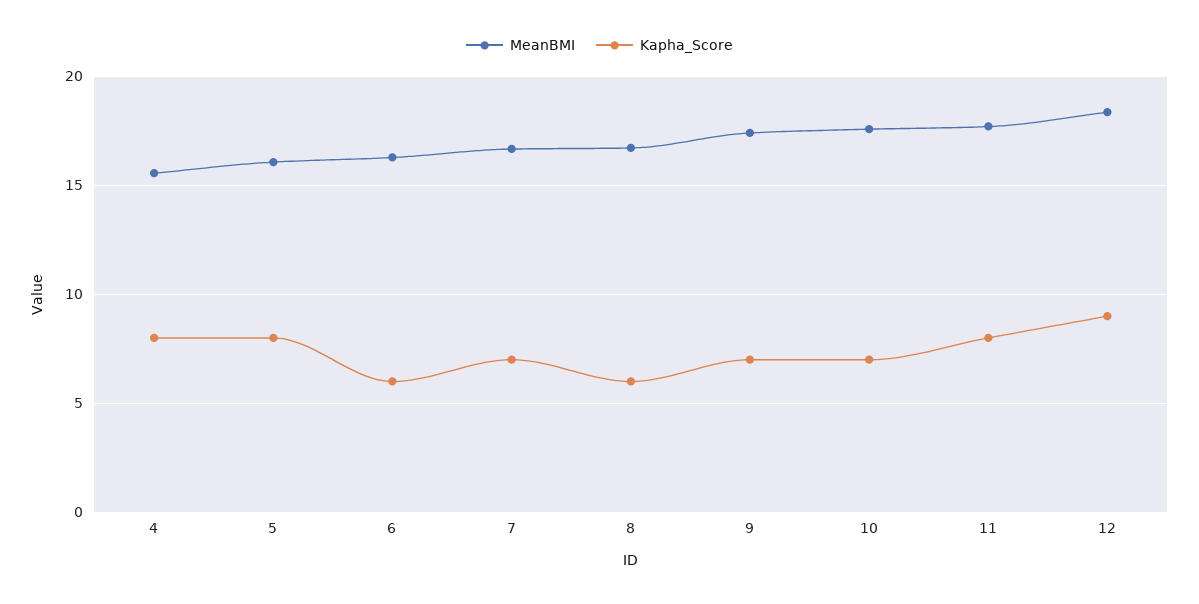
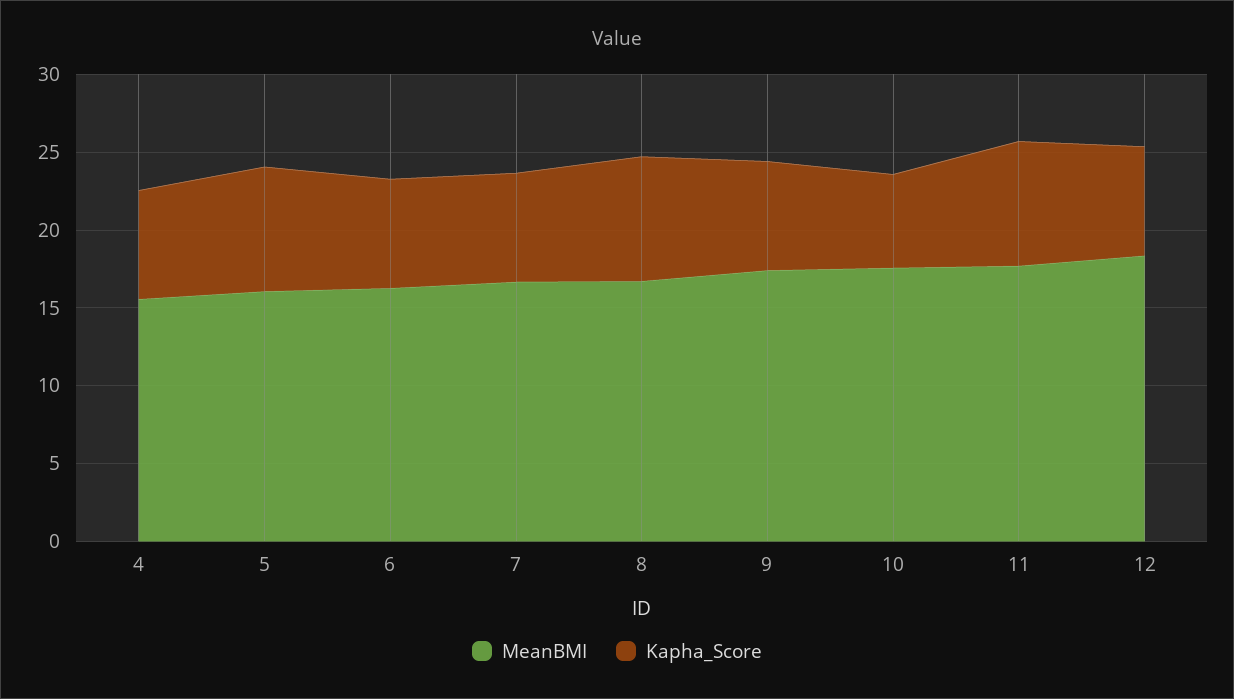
  {
    "MeanBMI": {
      "4": 15.5,
      "5": 16,
      "6": 16.5,
      "7": 16.5,
      "8": 16.5,
      "9": 17.5,
      "10": 17.5,
      "11": 17.5,
      "12": 18.5
    },
    "Kapha_Score": {
-     "4": 8,
+     "4": 7,
      "5": 8,
-     "6": 6,
+     "6": 7,
      "7": 7,
-     "8": 6,
+     "8": 8,
      "9": 7,
-     "10": 7,
+     "10": 6,
      "11": 8,
-     "12": 9
+     "12": 7
    }
  }

